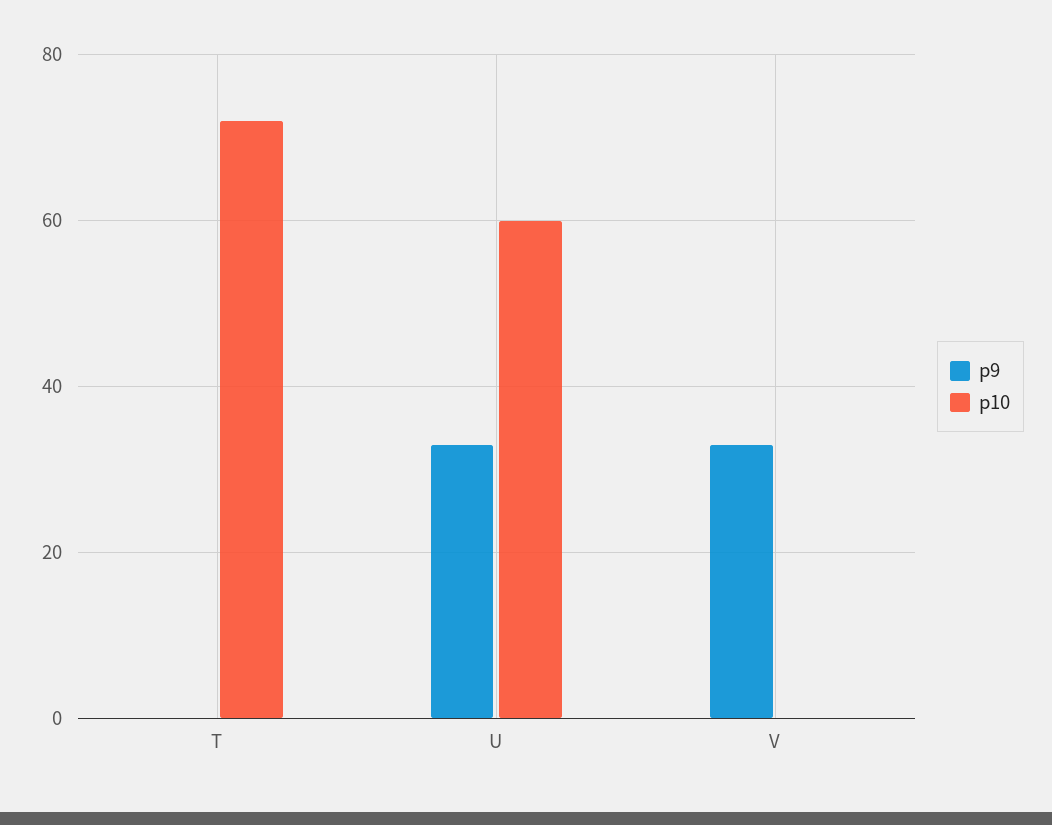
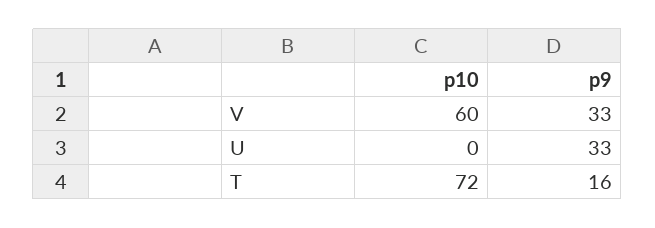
  {
    "p9": {
-     "T": 0,
+     "T": 16,
      "U": 33,
      "V": 33
    },
    "p10": {
      "T": 72,
-     "U": 60,
+     "U": 0,
-     "V": 0
+     "V": 60
    }
  }

